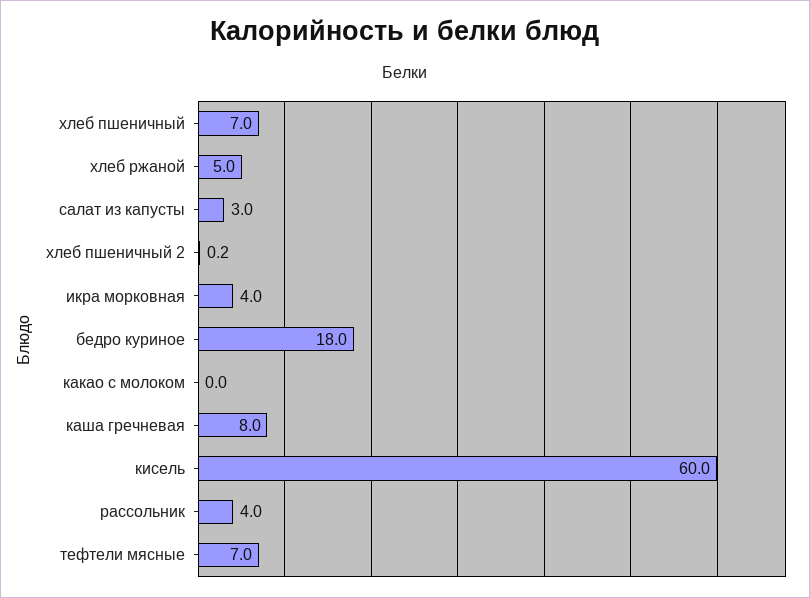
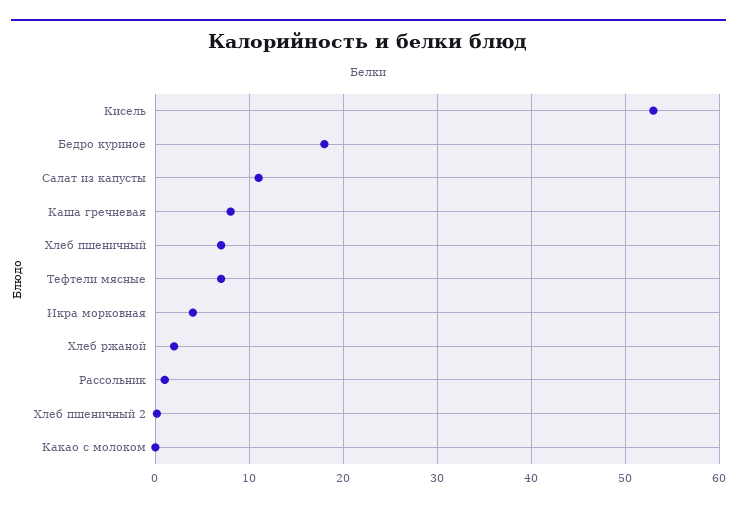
  {
    "хлеб пшеничный": 7,
-   "хлеб ржаной": 5,
+   "хлеб ржаной": 2,
-   "салат из капусты": 3,
+   "салат из капусты": 11,
    "хлеб пшеничный 2": 0.2,
    "икра морковная": 4,
    "бедро куриное": 18,
    "какао с молоком": 0,
    "каша гречневая": 8,
-   "кисель": 60,
+   "кисель": 53,
-   "рассольник": 4,
+   "рассольник": 1,
    "тефтели мясные": 7
  }

